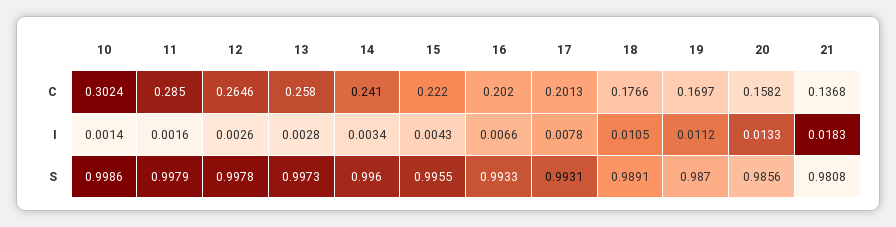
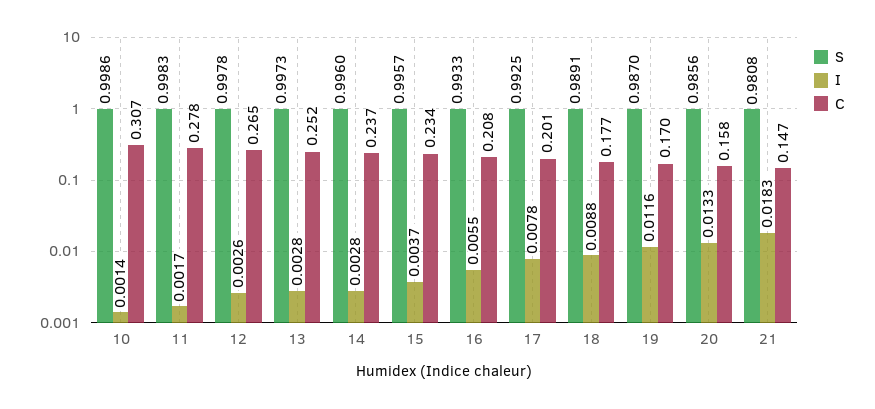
  {
    "C": {
-     "10": 0.3024,
+     "10": 0.307,
-     "11": 0.285,
+     "11": 0.278,
      "12": 0.2646,
-     "13": 0.258,
+     "13": 0.252,
-     "14": 0.241,
+     "14": 0.237,
-     "15": 0.222,
+     "15": 0.234,
-     "16": 0.202,
+     "16": 0.208,
      "17": 0.2013,
      "18": 0.1766,
      "19": 0.1697,
      "20": 0.1582,
-     "21": 0.1368
+     "21": 0.147
    },
    "I": {
      "10": 0.0014,
-     "11": 0.0016,
+     "11": 0.0017,
      "12": 0.0026,
      "13": 0.0028,
-     "14": 0.0034,
+     "14": 0.0028,
-     "15": 0.0043,
+     "15": 0.0037,
-     "16": 0.0066,
+     "16": 0.0055,
      "17": 0.0078,
-     "18": 0.0105,
+     "18": 0.0088,
-     "19": 0.0112,
+     "19": 0.0116,
      "20": 0.0133,
      "21": 0.0183
    },
    "S": {
      "10": 0.9986,
-     "11": 0.9979,
+     "11": 0.9983,
      "12": 0.9978,
      "13": 0.9973,
      "14": 0.996,
-     "15": 0.9955,
+     "15": 0.9957,
      "16": 0.9933,
-     "17": 0.9931,
+     "17": 0.9925,
      "18": 0.9891,
      "19": 0.987,
      "20": 0.9856,
      "21": 0.9808
    }
  }

